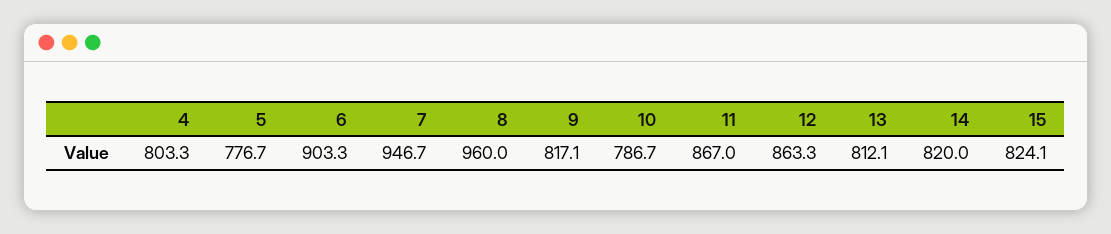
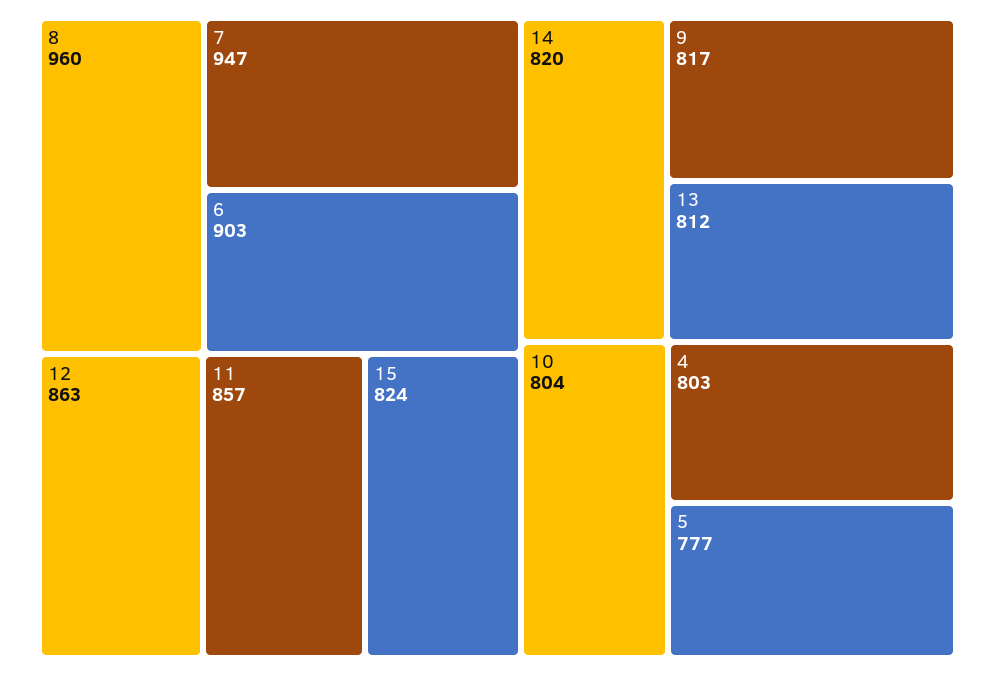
  {
    "4": 803.3,
    "5": 776.7,
    "6": 903.3,
    "7": 946.7,
    "8": 960,
    "9": 817.1,
-   "10": 786.7,
+   "10": 804,
-   "11": 867,
+   "11": 857,
    "12": 863.3,
    "13": 812.1,
    "14": 820,
    "15": 824.1
  }

